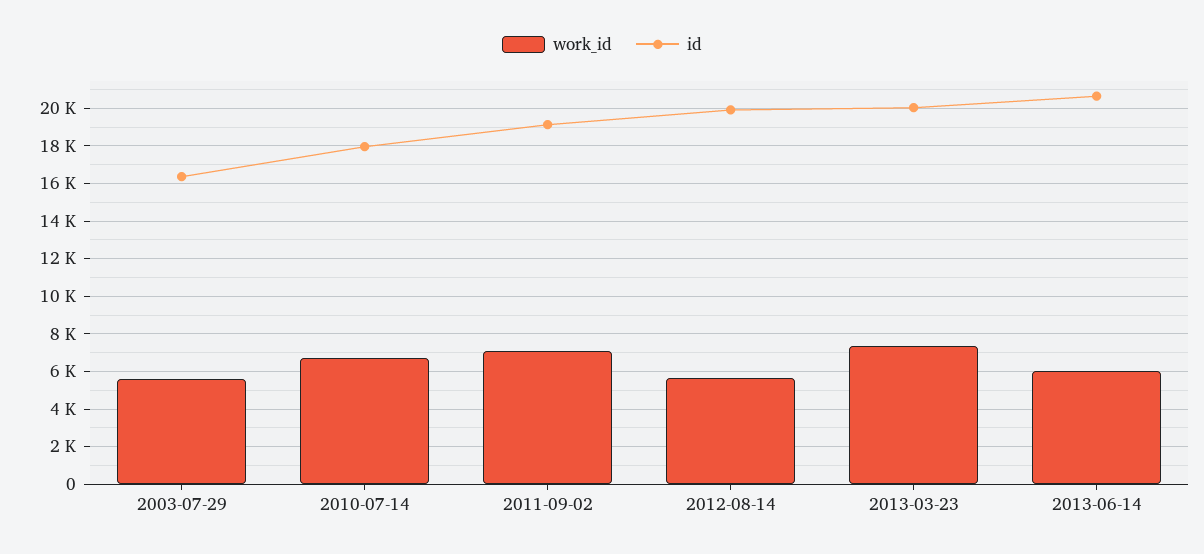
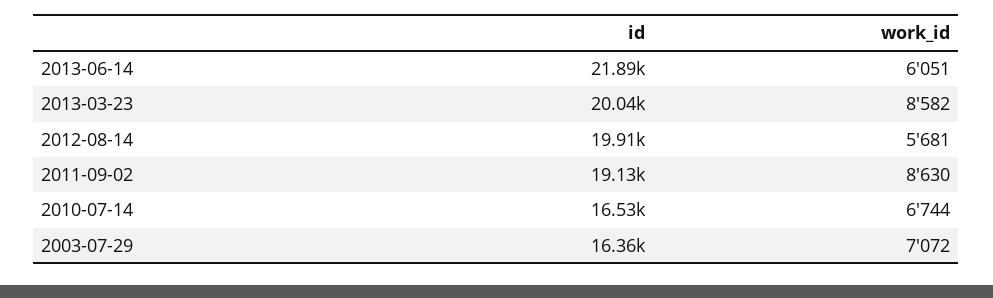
  {
    "work_id": {
-     "2003-07-29": 5500,
+     "2003-07-29": 7072,
      "2010-07-14": 6744,
-     "2011-09-02": 7000,
+     "2011-09-02": 8630,
      "2012-08-14": 5681,
-     "2013-03-23": 7500,
+     "2013-03-23": 8582,
      "2013-06-14": 6051
    },
    "id": {
      "2003-07-29": 16360,
-     "2010-07-14": 18000,
+     "2010-07-14": 16530,
      "2011-09-02": 19130,
      "2012-08-14": 19910,
      "2013-03-23": 20040,
-     "2013-06-14": 20500
+     "2013-06-14": 21890
    }
  }

